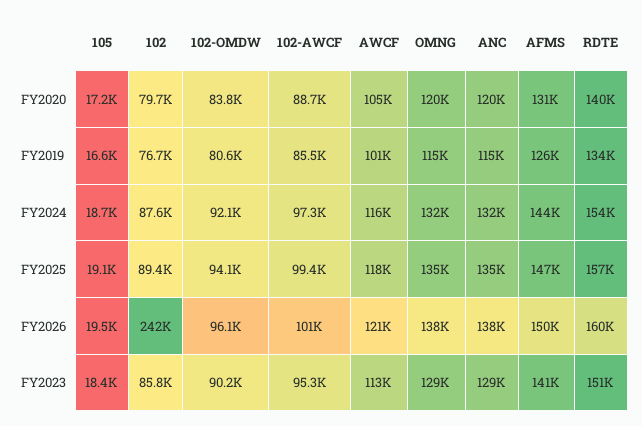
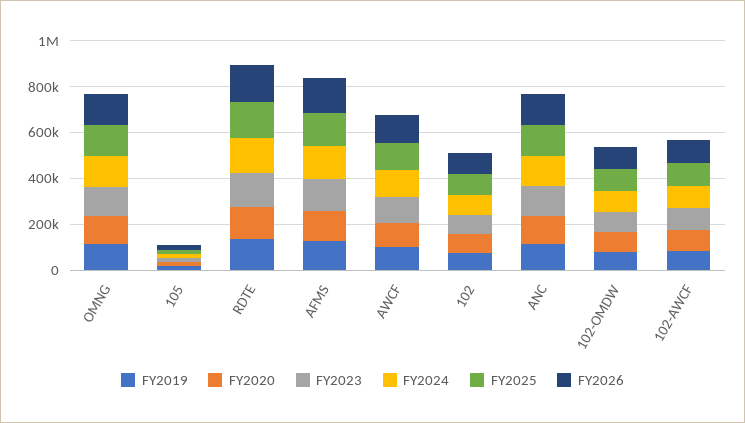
  {
    "FY2020": {
      "105": 17200,
      "102": 79700,
      "102-OMDW": 83800,
      "102-AWCF": 88700,
      "AWCF": 105000,
      "OMNG": 120000,
      "ANC": 120000,
      "AFMS": 131000,
      "RDTE": 140000
    },
    "FY2019": {
      "105": 16600,
      "102": 76700,
      "102-OMDW": 80600,
      "102-AWCF": 85500,
      "AWCF": 101000,
      "OMNG": 115000,
      "ANC": 115000,
      "AFMS": 126000,
      "RDTE": 134000
    },
    "FY2024": {
      "105": 18700,
      "102": 87600,
      "102-OMDW": 92100,
      "102-AWCF": 97300,
      "AWCF": 116000,
      "OMNG": 132000,
      "ANC": 132000,
      "AFMS": 144000,
      "RDTE": 154000
    },
    "FY2025": {
      "105": 19100,
      "102": 89400,
      "102-OMDW": 94100,
      "102-AWCF": 99400,
      "AWCF": 118000,
      "OMNG": 135000,
      "ANC": 135000,
      "AFMS": 147000,
      "RDTE": 157000
    },
    "FY2026": {
      "105": 19500,
-     "102": 242000,
+     "102": 100000,
      "102-OMDW": 96100,
      "102-AWCF": 101000,
      "AWCF": 121000,
      "OMNG": 138000,
      "ANC": 138000,
      "AFMS": 150000,
      "RDTE": 160000
    },
    "FY2023": {
      "105": 18400,
      "102": 85800,
      "102-OMDW": 90200,
      "102-AWCF": 95300,
      "AWCF": 113000,
      "OMNG": 129000,
      "ANC": 129000,
      "AFMS": 141000,
      "RDTE": 151000
    }
  }

